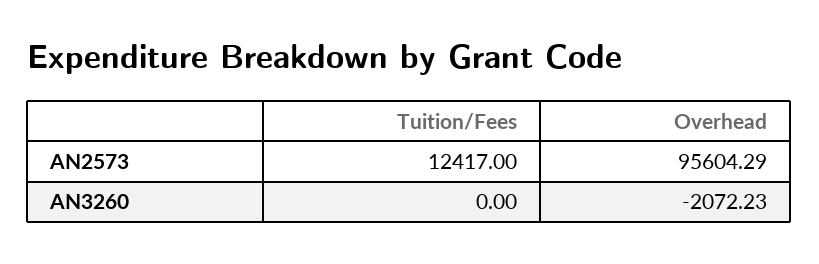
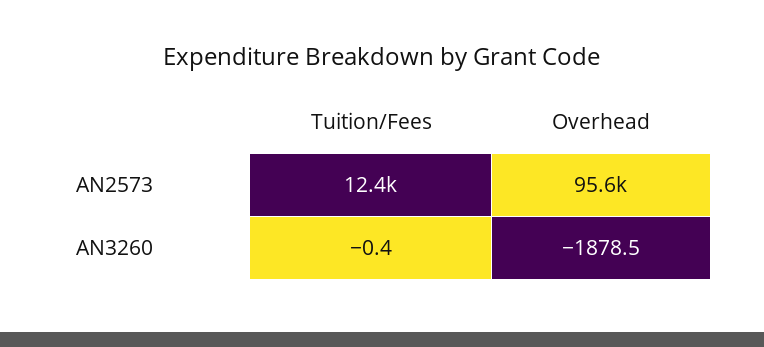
  {
    "Tuition/Fees": {
      "AN2573": 12417,
-     "AN3260": 0
+     "AN3260": -0.4
    },
    "Overhead": {
      "AN2573": 95604.29,
-     "AN3260": -2072.23
+     "AN3260": -1878.5
    }
  }

